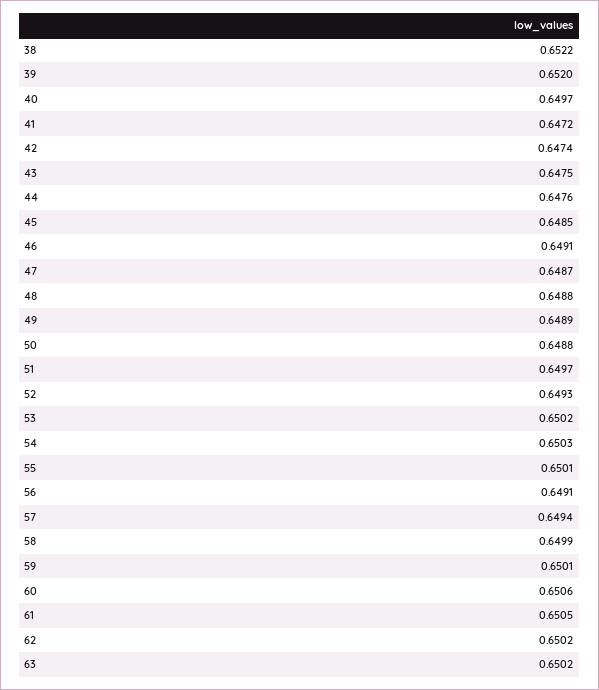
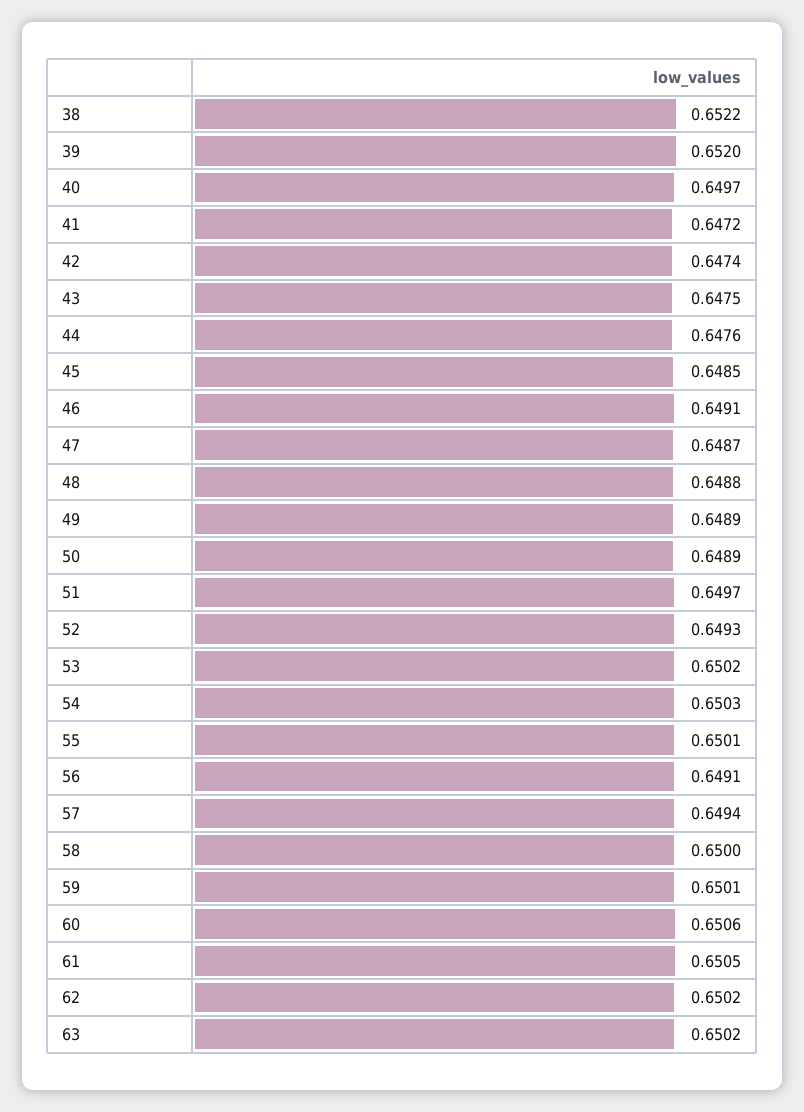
  {
    "38": 0.6522,
    "39": 0.652,
    "40": 0.6497,
    "41": 0.6472,
    "42": 0.6474,
    "43": 0.6475,
    "44": 0.6476,
    "45": 0.6485,
    "46": 0.6491,
    "47": 0.6487,
    "48": 0.6488,
    "49": 0.6489,
-   "50": 0.6488,
+   "50": 0.6489,
    "51": 0.6497,
    "52": 0.6493,
    "53": 0.6502,
    "54": 0.6503,
    "55": 0.6501,
    "56": 0.6491,
    "57": 0.6494,
-   "58": 0.6499,
+   "58": 0.65,
    "59": 0.6501,
    "60": 0.6506,
    "61": 0.6505,
    "62": 0.6502,
    "63": 0.6502
  }

